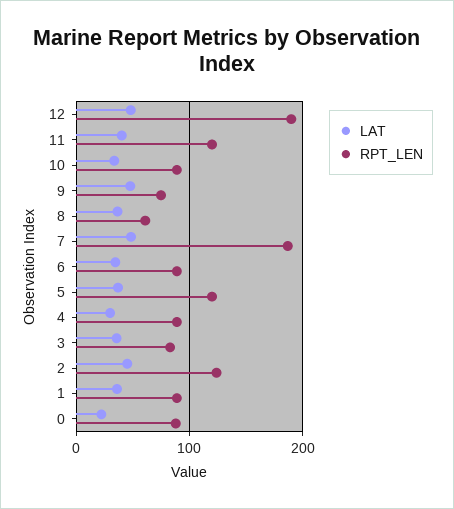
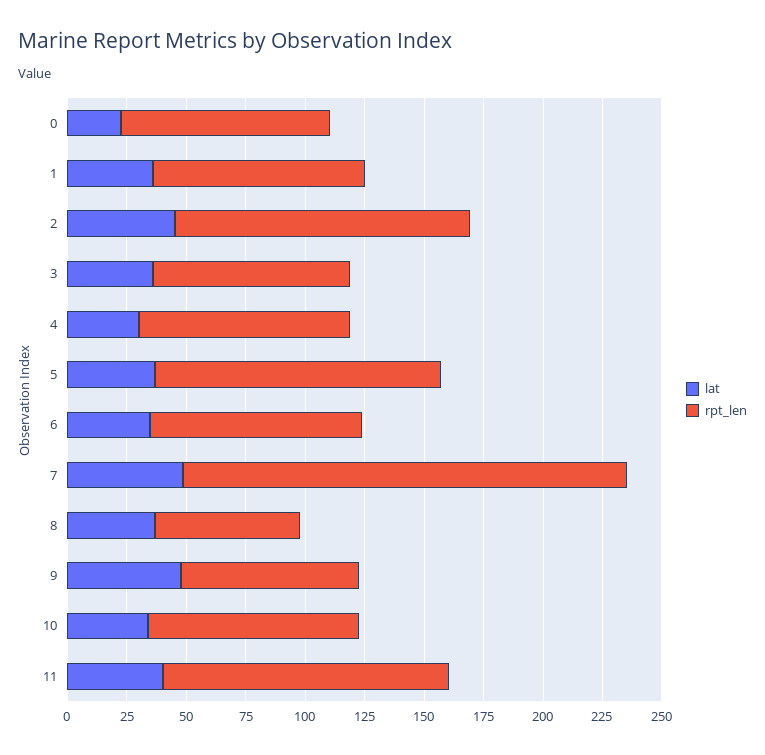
  {
    "LAT": {
-     "12": 50,
      "11": 40,
      "10": 35,
      "9": 50,
      "8": 35,
      "7": 50,
      "6": 35,
      "5": 35,
      "4": 30,
      "3": 35,
      "2": 45,
      "1": 35,
      "0": 20
    },
    "RPT_LEN": {
-     "12": 190,
      "11": 120,
      "10": 90,
      "9": 75,
      "8": 60,
      "7": 185,
      "6": 90,
      "5": 120,
      "4": 90,
      "3": 85,
      "2": 125,
      "1": 90,
      "0": 90
    }
  }

